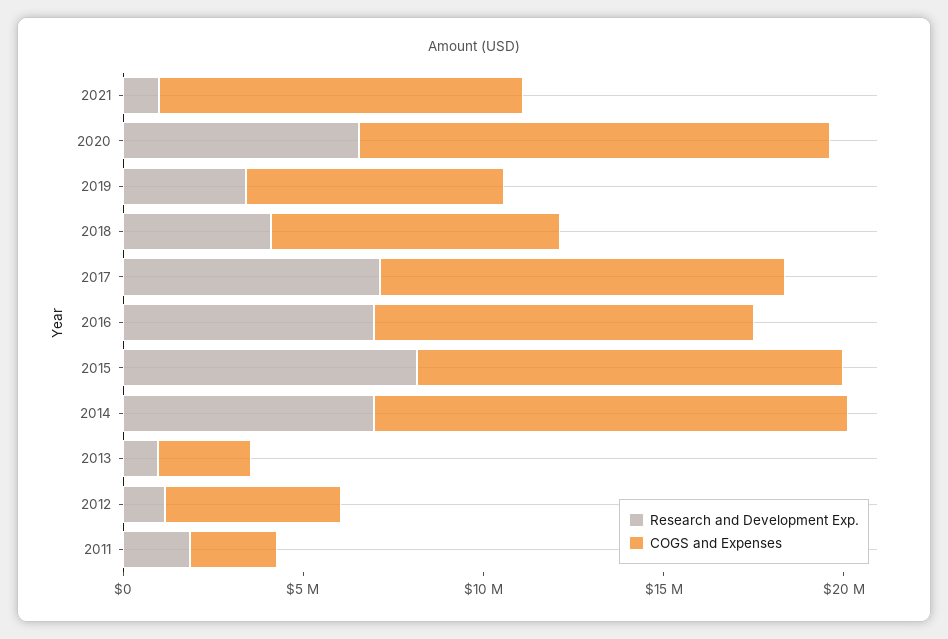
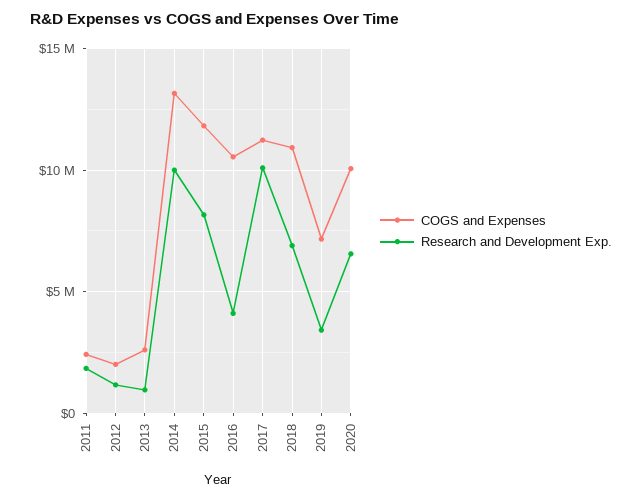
  {
    "Research and Development Exp.": {
-     "2021": 1000000,
      "2020": 6500000,
      "2019": 3500000,
-     "2018": 4000000,
+     "2018": 7000000,
-     "2017": 7000000,
+     "2017": 10000000,
-     "2016": 7000000,
+     "2016": 4000000,
      "2015": 8000000,
-     "2014": 7000000,
+     "2014": 10000000,
      "2013": 1000000,
      "2012": 1000000,
      "2011": 2000000
    },
    "COGS and Expenses": {
-     "2021": 10000000,
-     "2020": 13000000,
+     "2020": 10000000,
      "2019": 7000000,
-     "2018": 8000000,
+     "2018": 11000000,
      "2017": 11000000,
      "2016": 10500000,
      "2015": 12000000,
      "2014": 13000000,
      "2013": 2500000,
-     "2012": 5000000,
+     "2012": 2000000,
      "2011": 2500000
    }
  }

